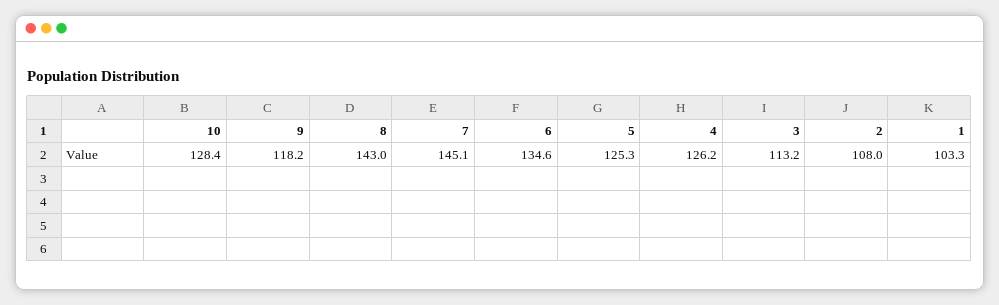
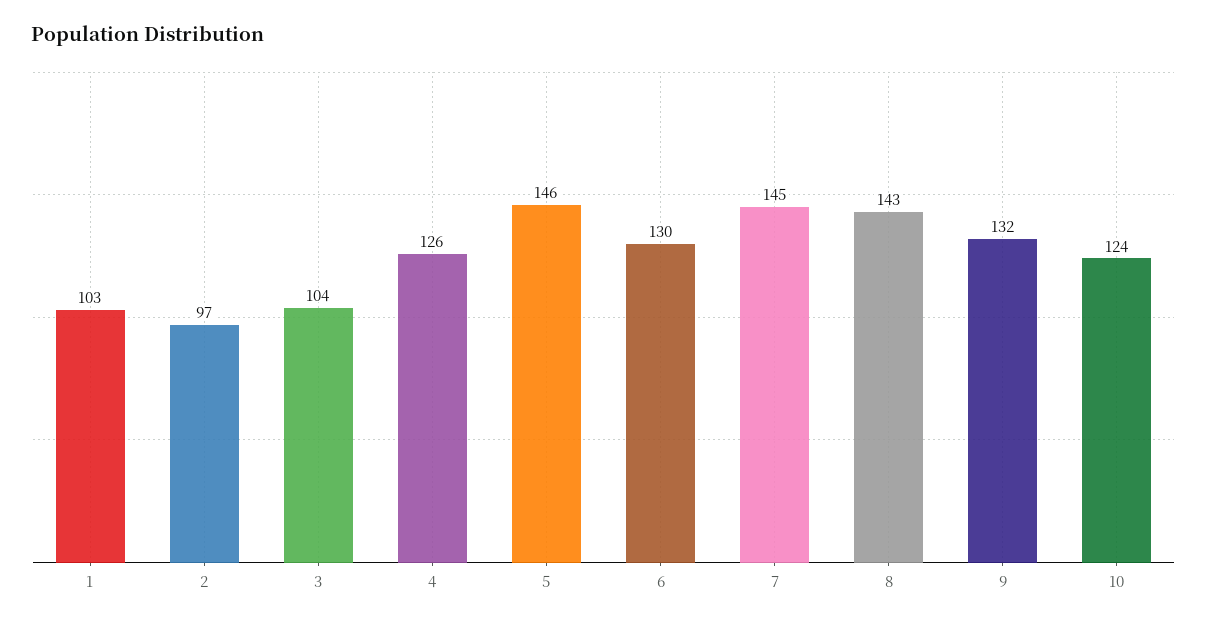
  {
-   "10": 128.4,
+   "10": 124,
-   "9": 118.2,
+   "9": 132,
    "8": 143,
    "7": 145.1,
-   "6": 134.6,
+   "6": 130,
-   "5": 125.3,
+   "5": 146,
    "4": 126.2,
-   "3": 113.2,
+   "3": 104,
-   "2": 108,
+   "2": 97,
    "1": 103.3
  }

